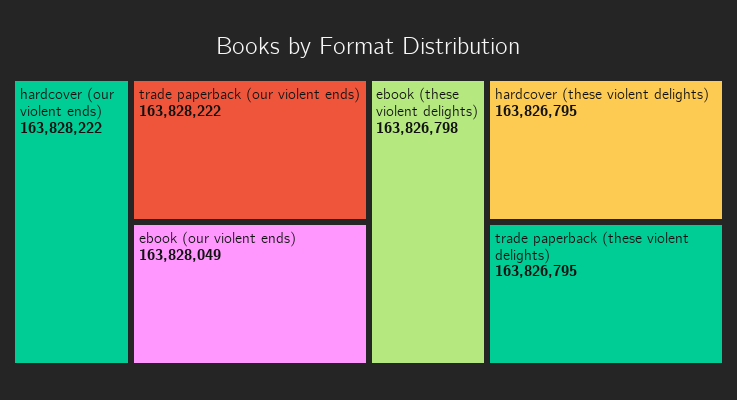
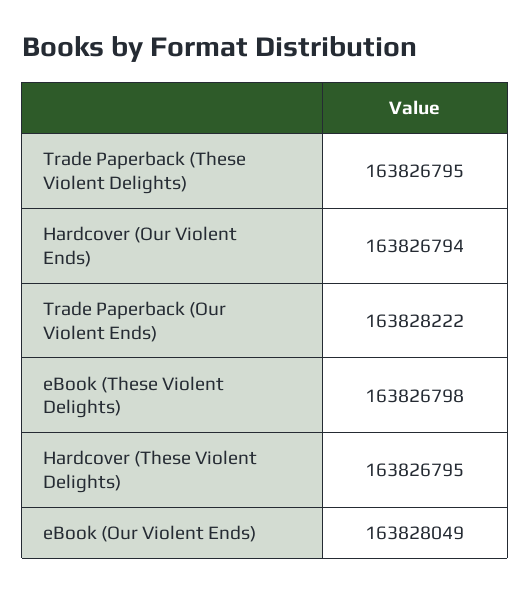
  {
-   "hardcover (our violent ends)": 163828222,
+   "hardcover (our violent ends)": 163826794,
    "trade paperback (our violent ends)": 163828222,
    "ebook (our violent ends)": 163828049,
    "ebook (these violent delights)": 163826798,
    "hardcover (these violent delights)": 163826795,
    "trade paperback (these violent delights)": 163826795
  }

